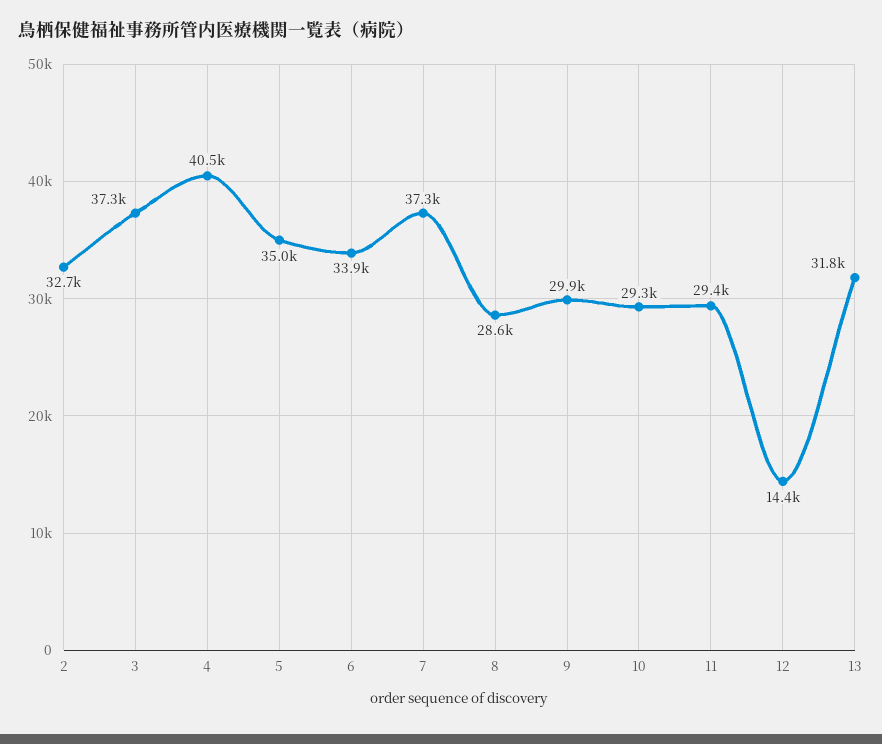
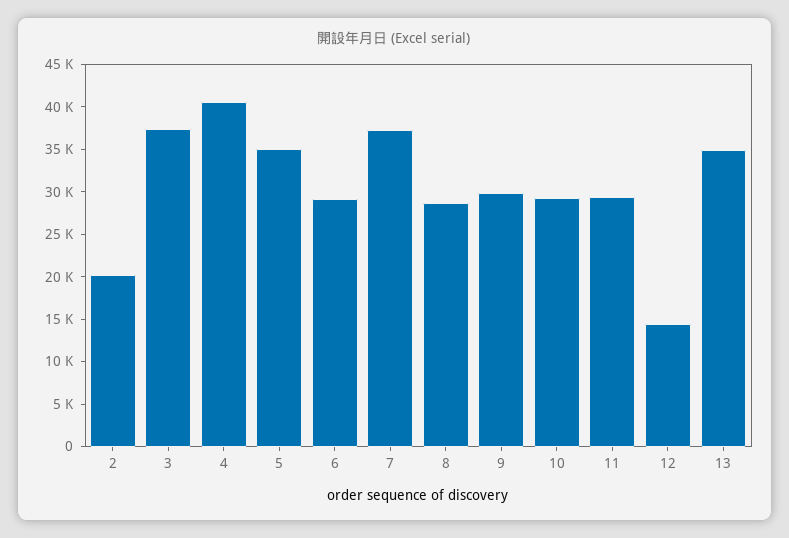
  {
-   "2": 32700,
+   "2": 20000,
    "3": 37300,
    "4": 40500,
    "5": 35000,
-   "6": 33900,
+   "6": 29000,
    "7": 37300,
    "8": 28600,
    "9": 29900,
    "10": 29300,
    "11": 29400,
    "12": 14400,
-   "13": 31800
+   "13": 35000
  }

